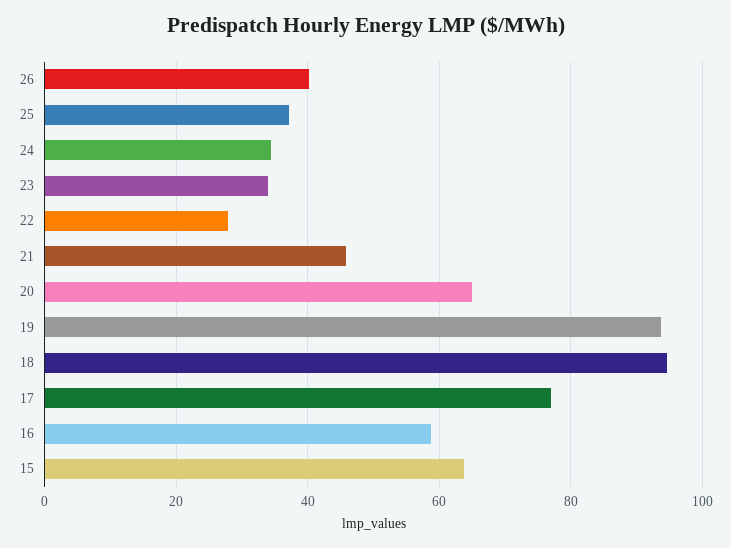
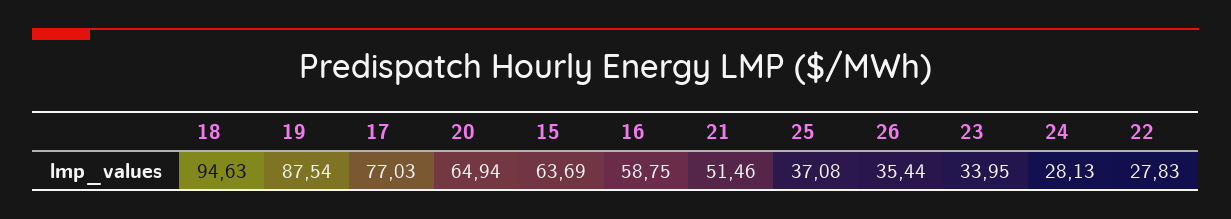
  {
-   "26": 40,
+   "26": 35.44,
    "25": 37.08,
-   "24": 34,
+   "24": 28.13,
    "23": 33.95,
    "22": 27.83,
-   "21": 46,
+   "21": 51.46,
    "20": 64.94,
-   "19": 94,
+   "19": 87.54,
    "18": 94.63,
    "17": 77.03,
    "16": 58.75,
    "15": 63.69
  }

